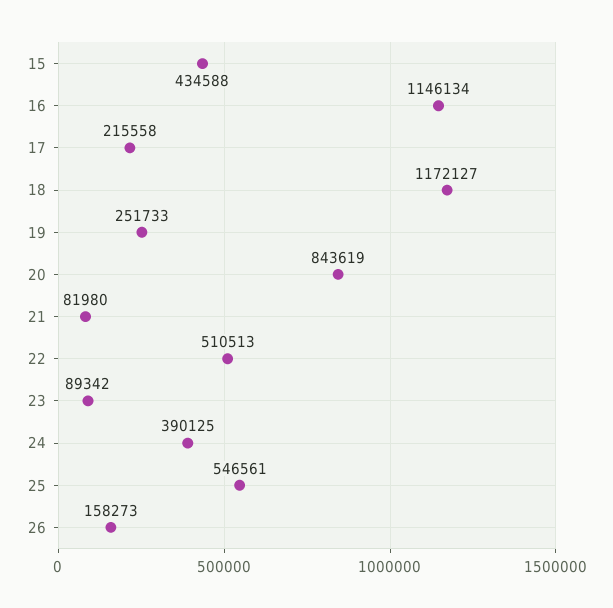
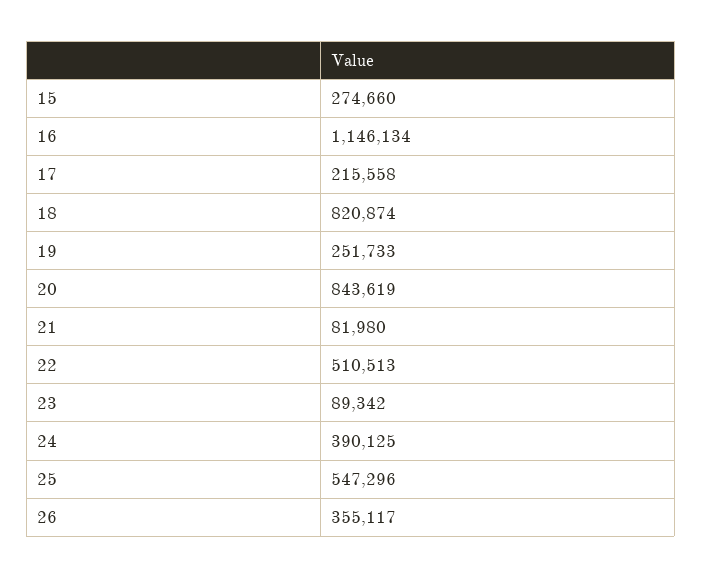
  {
-   "15": 434588,
+   "15": 274660,
    "16": 1146134,
    "17": 215558,
-   "18": 1172127,
+   "18": 820874,
    "19": 251733,
    "20": 843619,
    "21": 81980,
    "22": 510513,
    "23": 89342,
    "24": 390125,
-   "25": 546561,
+   "25": 547296,
-   "26": 158273
+   "26": 355117
  }

